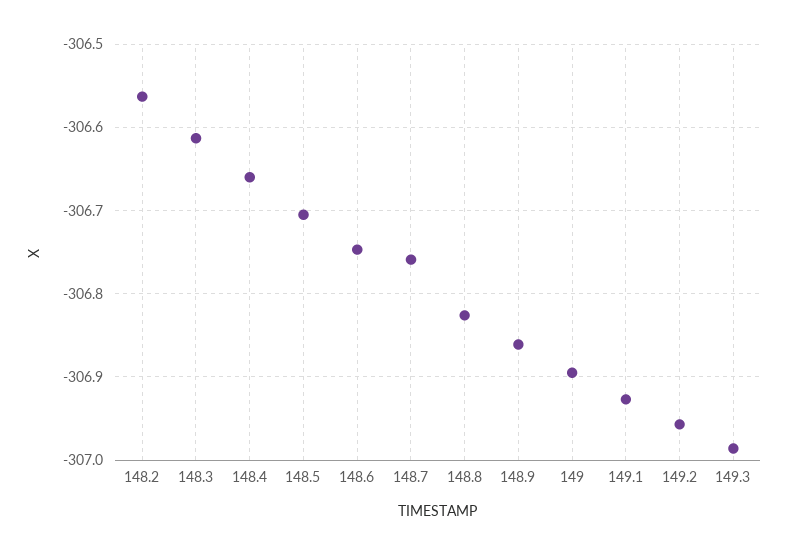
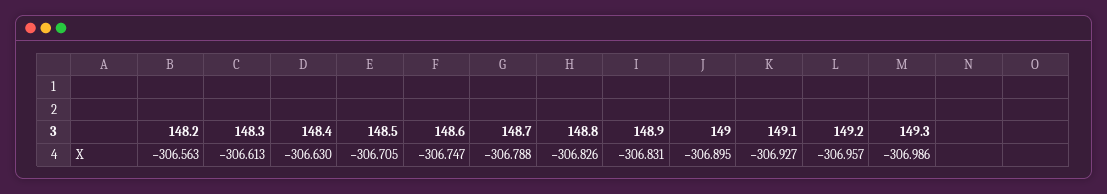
  {
    "148.2": -306.563,
    "148.3": -306.613,
-   "148.4": -306.66,
+   "148.4": -306.63,
    "148.5": -306.705,
    "148.6": -306.747,
-   "148.7": -306.76,
+   "148.7": -306.788,
    "148.8": -306.826,
-   "148.9": -306.86,
+   "148.9": -306.831,
    "149": -306.895,
    "149.1": -306.927,
    "149.2": -306.957,
    "149.3": -306.986
  }

